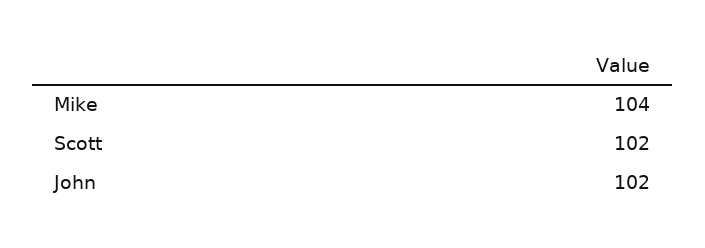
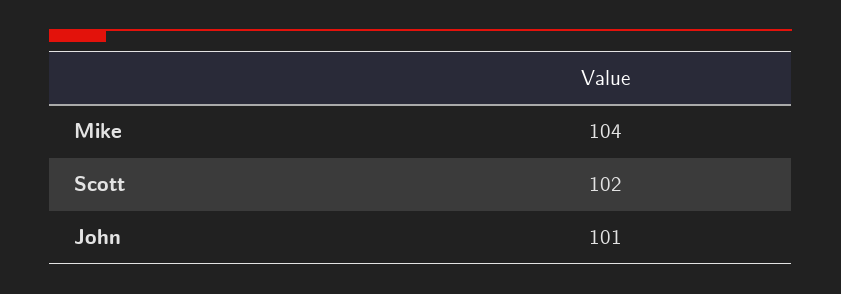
  {
    "Mike": 104,
    "Scott": 102,
-   "John": 102
+   "John": 101
  }

